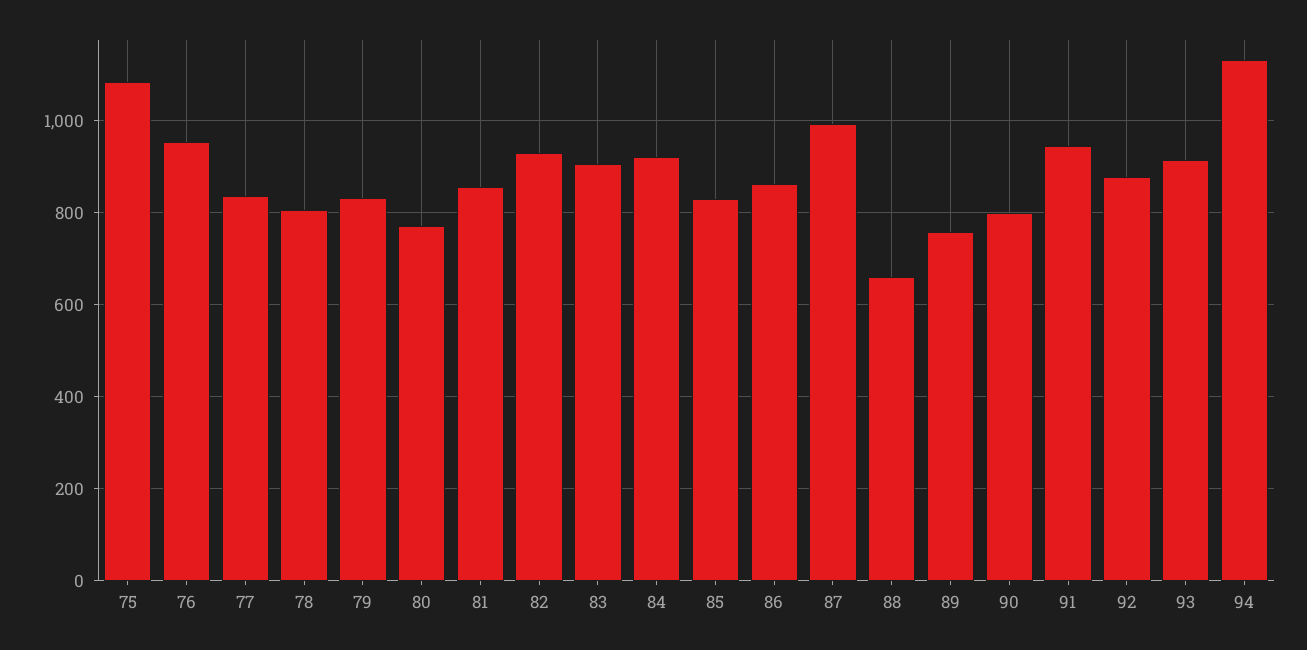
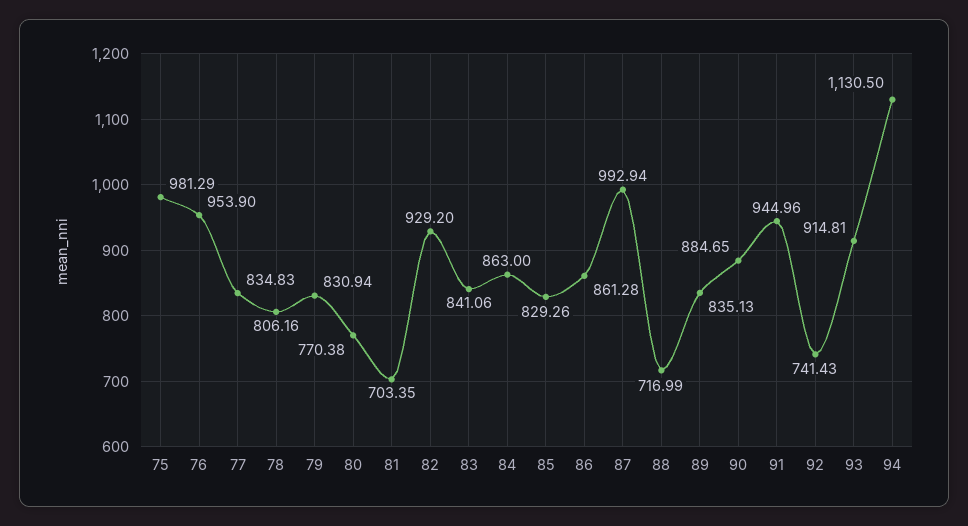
  {
-   "75": 1080,
+   "75": 981.29,
    "76": 953.9,
    "77": 834.83,
    "78": 806.16,
    "79": 830.94,
    "80": 770.38,
-   "81": 860,
+   "81": 703.35,
    "82": 929.2,
-   "83": 900,
+   "83": 841.06,
-   "84": 920,
+   "84": 863,
    "85": 829.26,
    "86": 861.28,
    "87": 992.94,
-   "88": 660,
+   "88": 716.99,
-   "89": 760,
+   "89": 835.13,
-   "90": 800,
+   "90": 884.65,
    "91": 944.96,
-   "92": 880,
+   "92": 741.43,
    "93": 914.81,
    "94": 1130.5
  }

